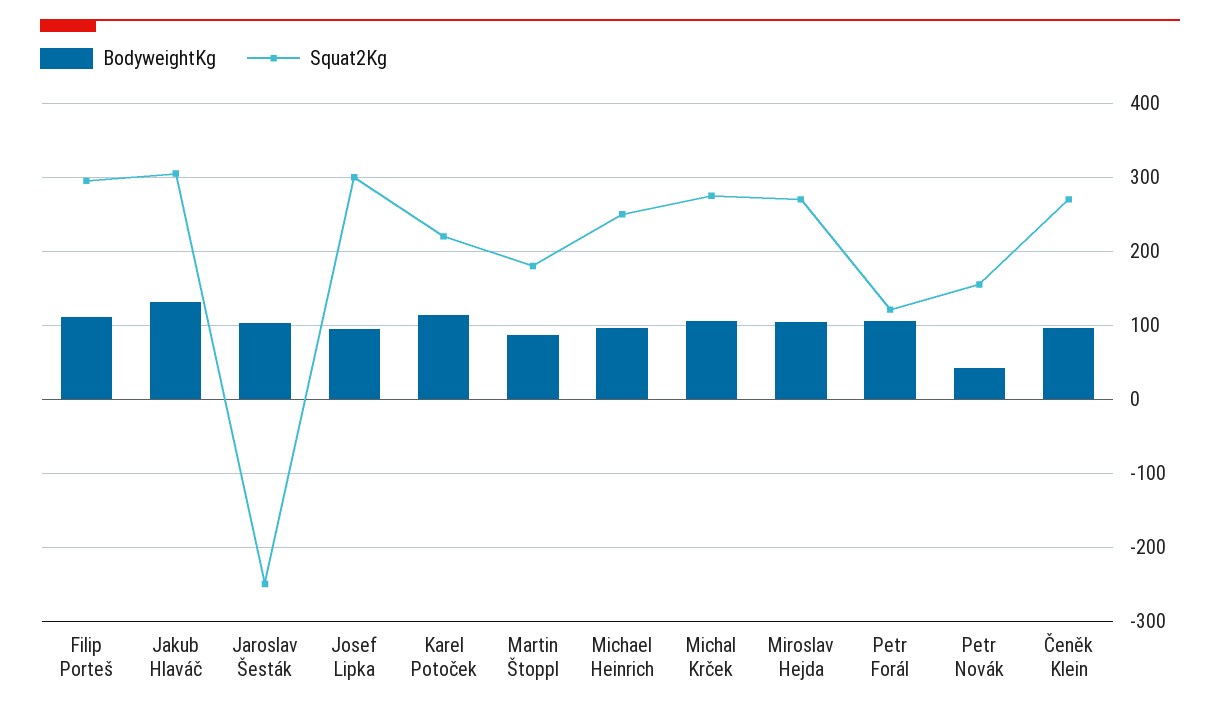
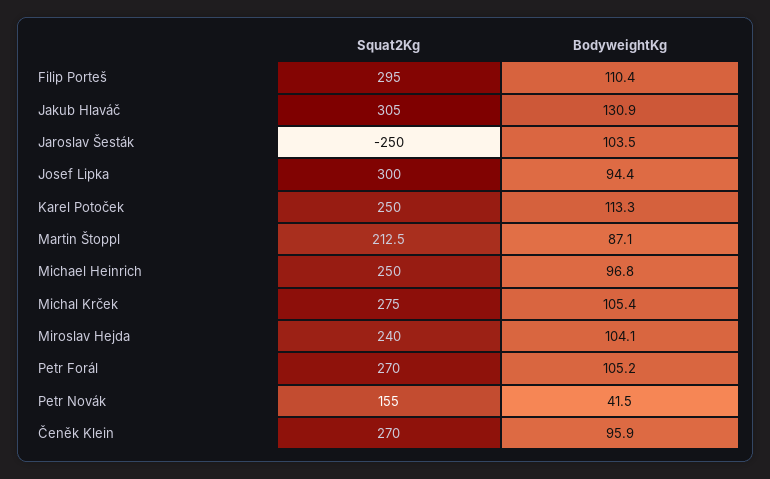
  {
    "BodyweightKg": {
      "Filip Porteš": 110.4,
      "Jakub Hlaváč": 130.9,
      "Jaroslav Šesták": 103.5,
      "Josef Lipka": 94.4,
      "Karel Potoček": 113.3,
      "Martin Štoppl": 87.1,
      "Michael Heinrich": 96.8,
      "Michal Krček": 105.4,
      "Miroslav Hejda": 104.1,
      "Petr Forál": 105.2,
      "Petr Novák": 41.5,
      "Čeněk Klein": 95.9
    },
    "Squat2Kg": {
      "Filip Porteš": 295,
      "Jakub Hlaváč": 305,
      "Jaroslav Šesták": -250,
      "Josef Lipka": 300,
-     "Karel Potoček": 220,
+     "Karel Potoček": 250,
-     "Martin Štoppl": 180,
+     "Martin Štoppl": 212.5,
      "Michael Heinrich": 250,
      "Michal Krček": 275,
-     "Miroslav Hejda": 270,
+     "Miroslav Hejda": 240,
-     "Petr Forál": 120,
+     "Petr Forál": 270,
      "Petr Novák": 155,
      "Čeněk Klein": 270
    }
  }

